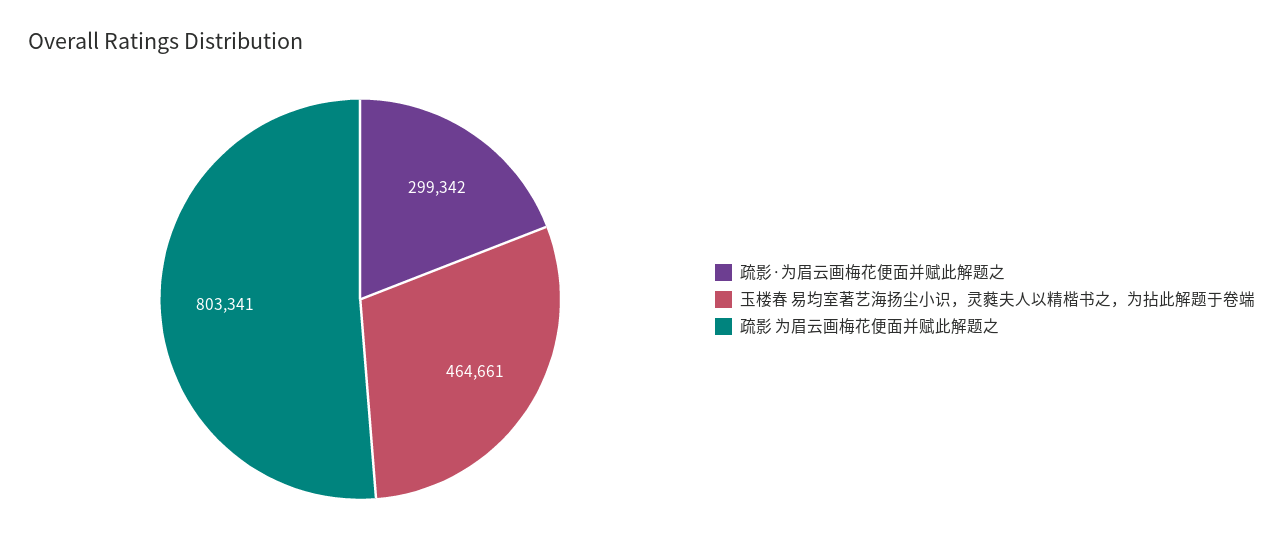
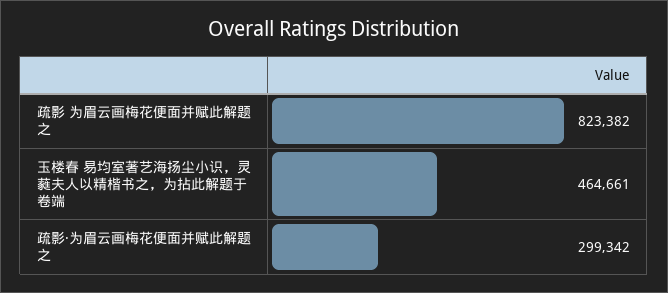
  {
    "疏影·为眉云画梅花便面并赋此解题之": 299342,
    "玉楼春 易均室著艺海扬尘小识，灵蕤夫人以精楷书之，为拈此解题于卷端": 464661,
-   "疏影 为眉云画梅花便面并赋此解题之": 803341
+   "疏影 为眉云画梅花便面并赋此解题之": 823382
  }

